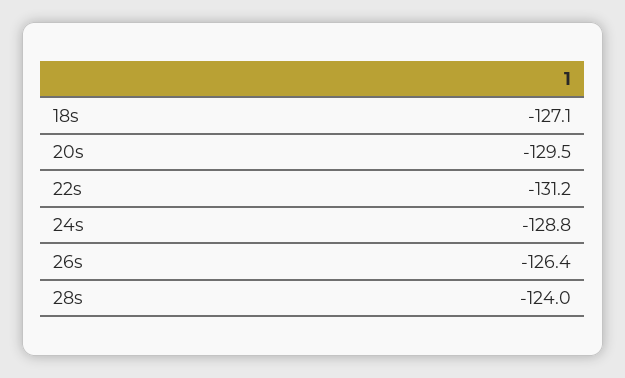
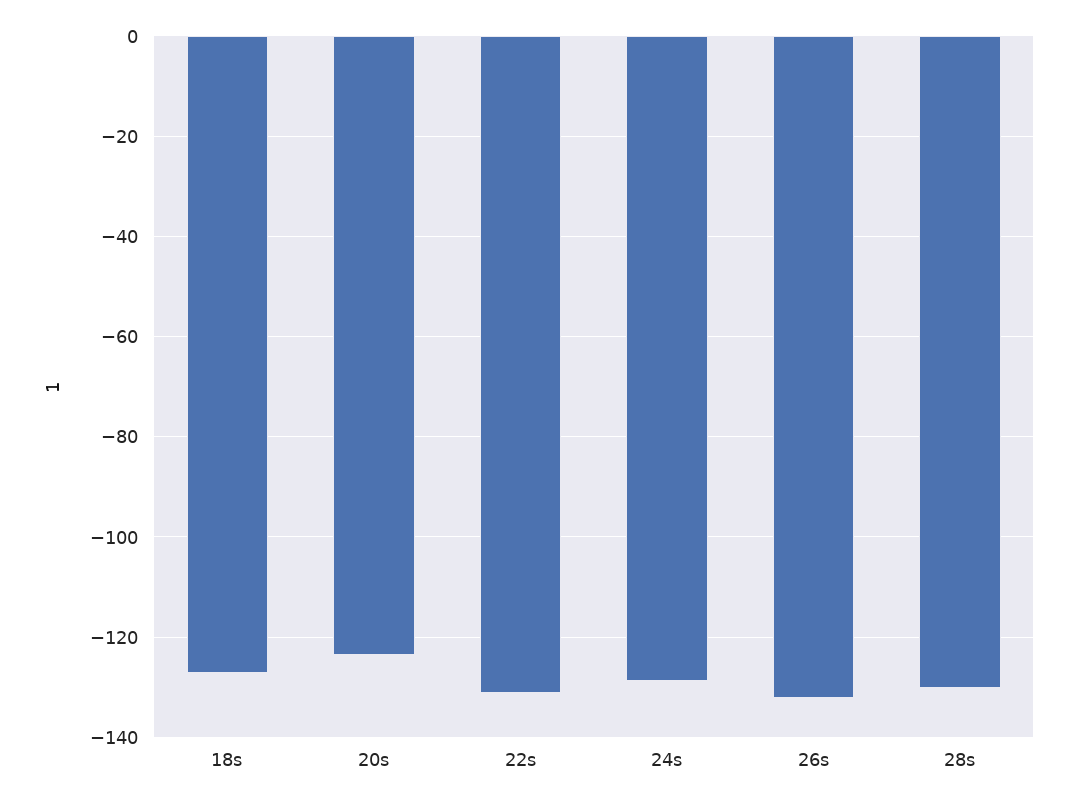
  {
    "18s": -127.1,
-   "20s": -129.5,
+   "20s": -124,
    "22s": -131.2,
    "24s": -128.8,
-   "26s": -126.4,
+   "26s": -132,
-   "28s": -124
+   "28s": -130
  }

